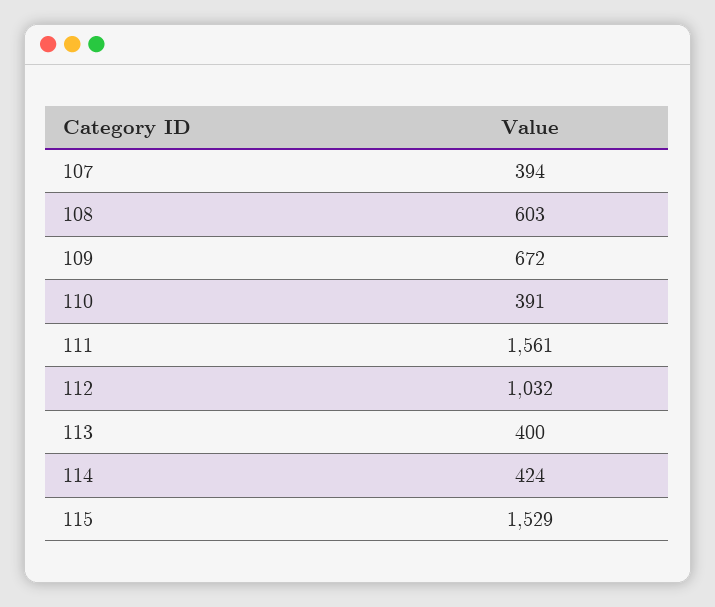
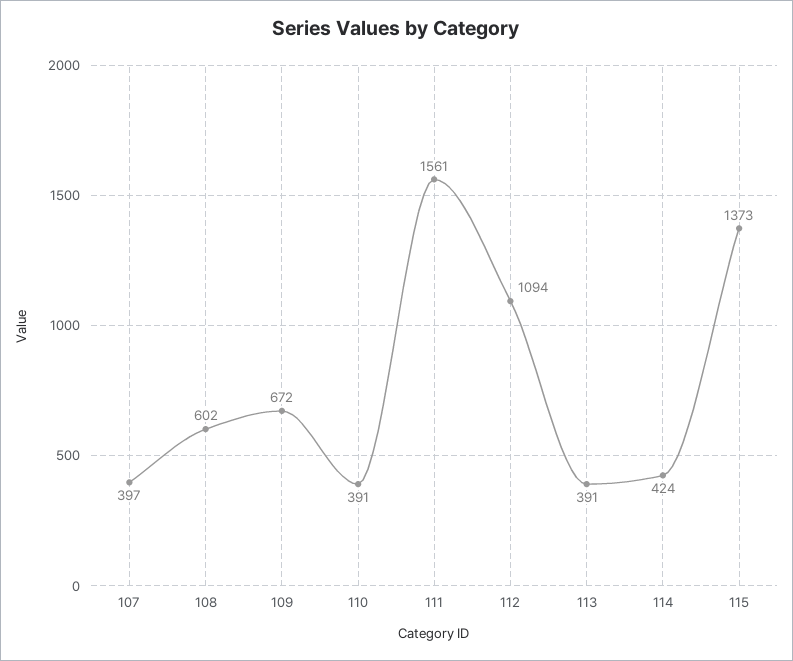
  {
-   "107": 394,
+   "107": 397,
-   "108": 603,
+   "108": 602,
    "109": 672,
    "110": 391,
    "111": 1561,
-   "112": 1032,
+   "112": 1094,
-   "113": 400,
+   "113": 391,
    "114": 424,
-   "115": 1529
+   "115": 1373
  }

